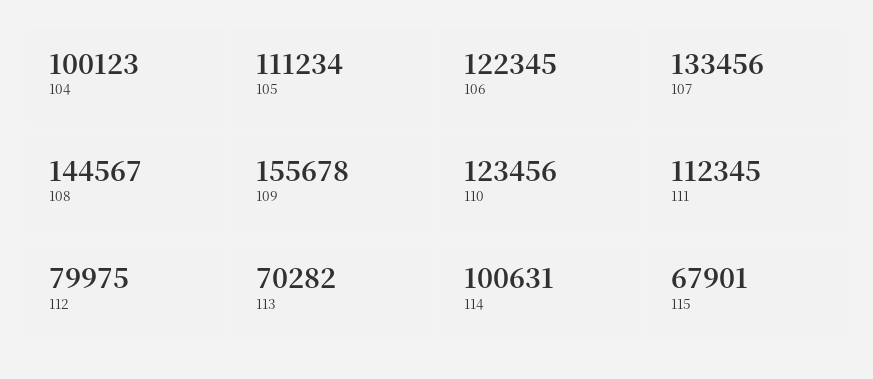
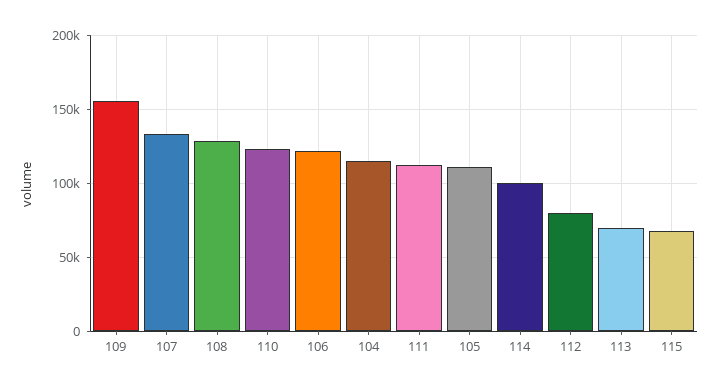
  {
-   "104": 100123,
+   "104": 115000,
    "105": 111234,
    "106": 122345,
    "107": 133456,
-   "108": 144567,
+   "108": 130000,
    "109": 155678,
    "110": 123456,
    "111": 112345,
    "112": 79975,
    "113": 70282,
    "114": 100631,
    "115": 67901
  }

